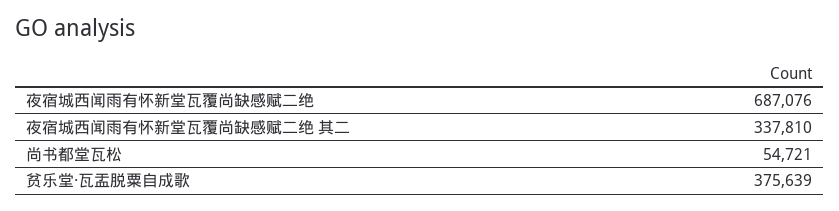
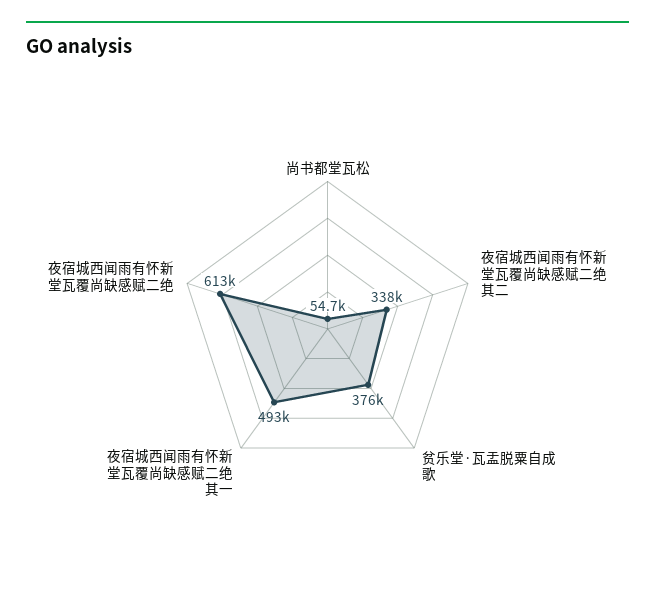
  {
-   "夜宿城西闻雨有怀新堂瓦覆尚缺感赋二绝": 687076,
+   "夜宿城西闻雨有怀新堂瓦覆尚缺感赋二绝": 613000,
    "夜宿城西闻雨有怀新堂瓦覆尚缺感赋二绝 其二": 337810,
    "尚书都堂瓦松": 54721,
-   "贫乐堂·瓦盂脱粟自成歌": 375639
+   "贫乐堂·瓦盂脱粟自成歌": 375639,
+   "夜宿城西闻雨有怀新堂瓦覆尚缺感赋二绝 其一": 493000
  }

